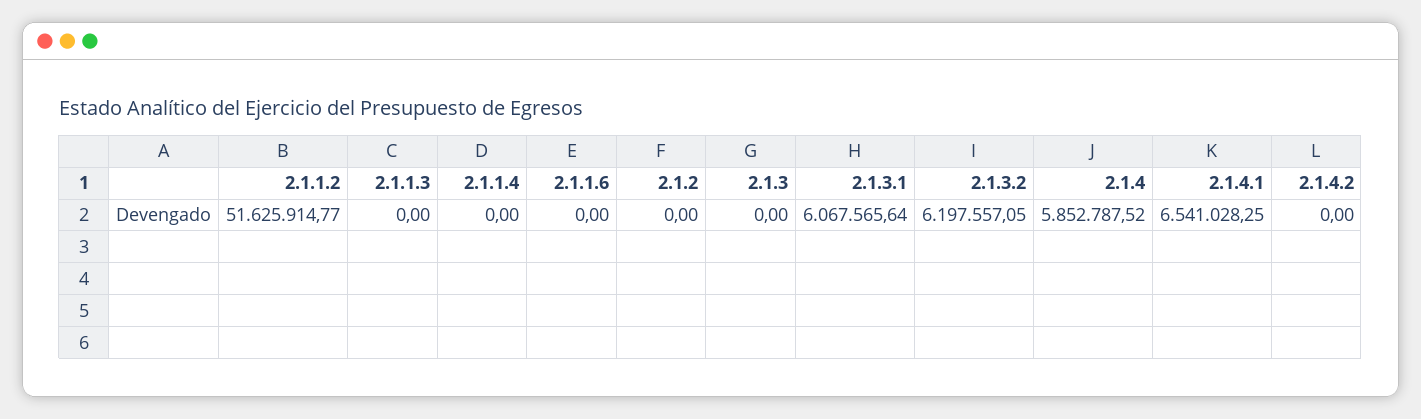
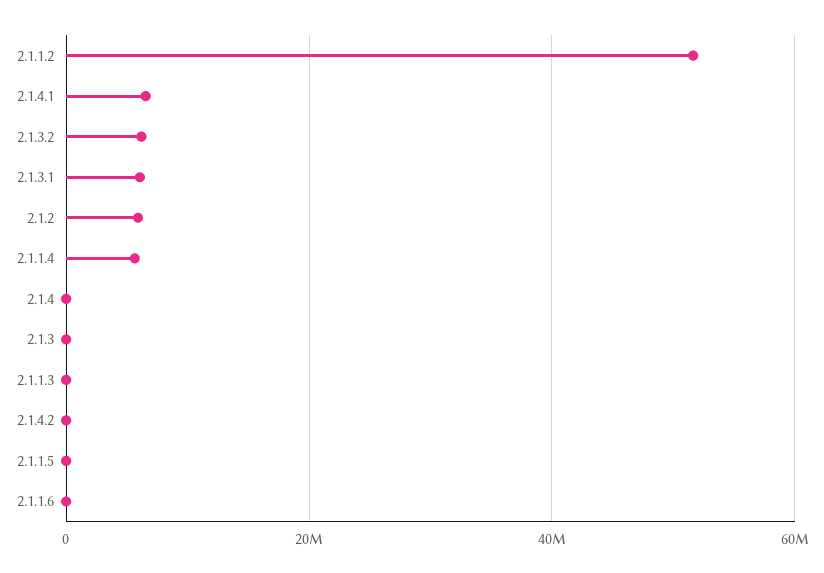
  {
    "2.1.1.2": 51625914.77,
    "2.1.1.3": 0,
-   "2.1.1.4": 0,
+   "2.1.1.4": 6000000,
    "2.1.1.6": 0,
-   "2.1.2": 0,
+   "2.1.2": 6000000,
    "2.1.3": 0,
    "2.1.3.1": 6067565.64,
    "2.1.3.2": 6197557.05,
-   "2.1.4": 5852787.52,
+   "2.1.4": 0,
    "2.1.4.1": 6541028.25,
-   "2.1.4.2": 0
+   "2.1.4.2": 0,
+   "2.1.1.5": 0
  }

